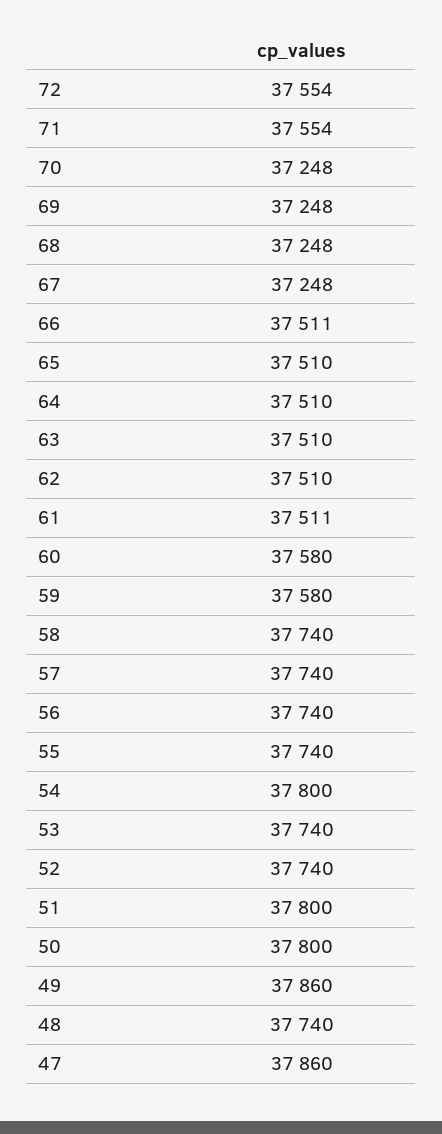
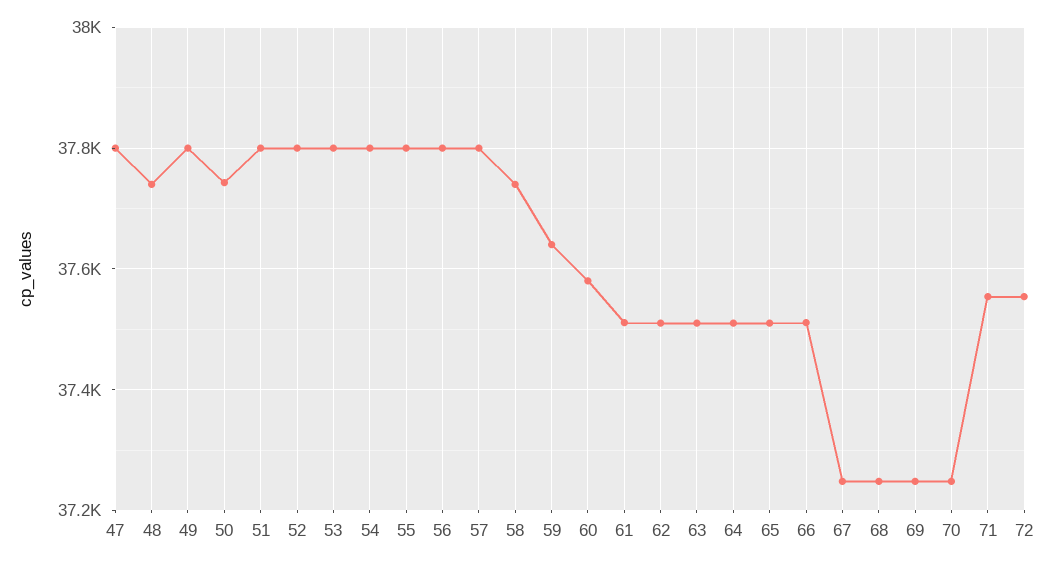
  {
    "72": 37554,
    "71": 37554,
    "70": 37248,
    "69": 37248,
    "68": 37248,
    "67": 37248,
    "66": 37511,
    "65": 37510,
    "64": 37510,
    "63": 37510,
    "62": 37510,
    "61": 37511,
    "60": 37580,
-   "59": 37580,
+   "59": 37640,
    "58": 37740,
-   "57": 37740,
+   "57": 37800,
-   "56": 37740,
+   "56": 37800,
-   "55": 37740,
+   "55": 37800,
    "54": 37800,
-   "53": 37740,
+   "53": 37800,
-   "52": 37740,
+   "52": 37800,
    "51": 37800,
-   "50": 37800,
+   "50": 37740,
-   "49": 37860,
+   "49": 37800,
    "48": 37740,
-   "47": 37860
+   "47": 37800
  }

